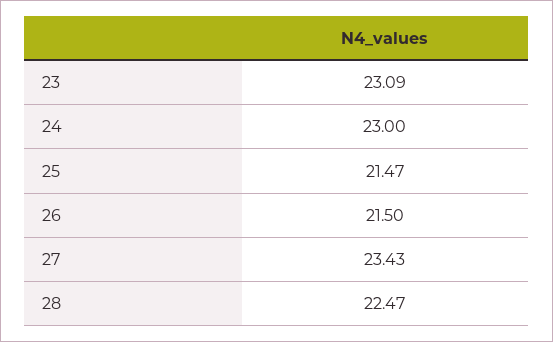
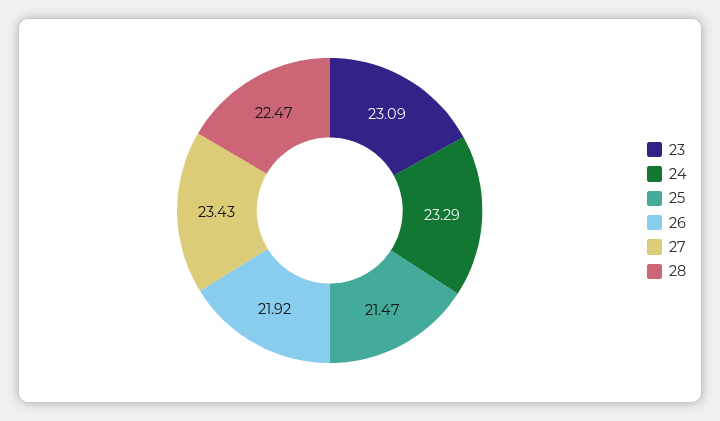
  {
    "23": 23.09,
-   "24": 23,
+   "24": 23.29,
    "25": 21.47,
-   "26": 21.5,
+   "26": 21.92,
    "27": 23.43,
    "28": 22.47
  }

